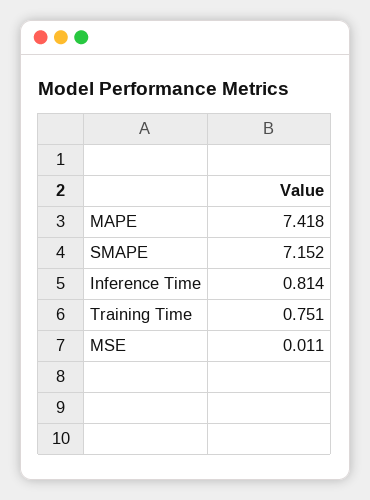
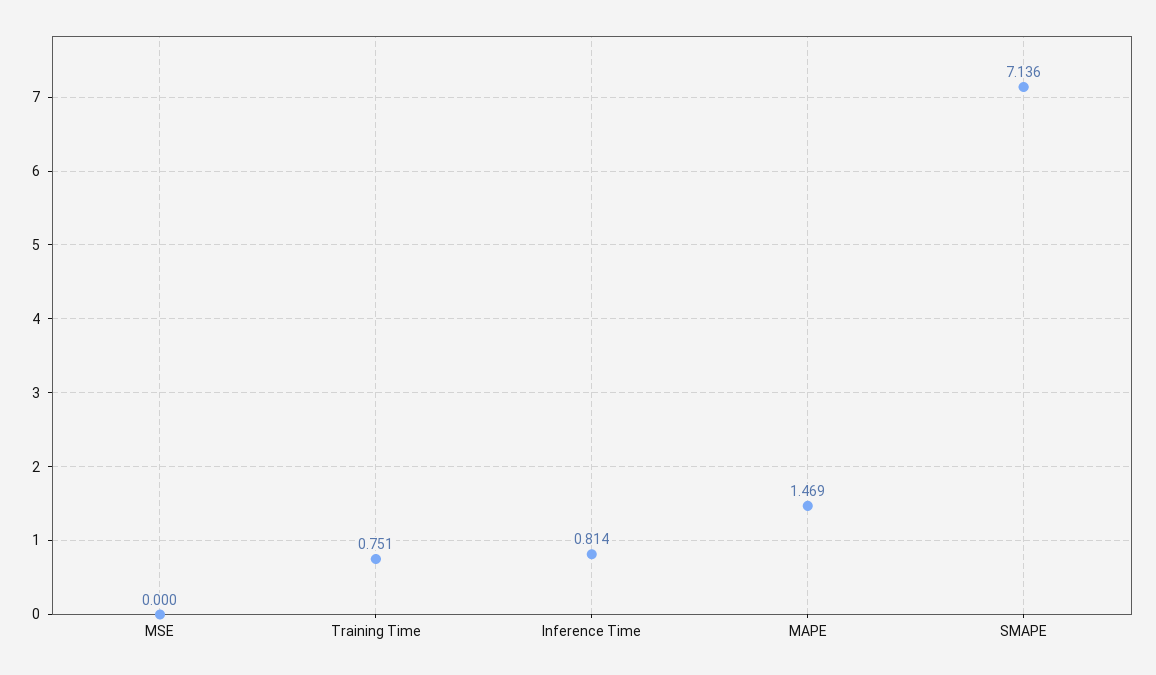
  {
-   "MAPE": 7.418,
+   "MAPE": 1.469,
-   "SMAPE": 7.152,
+   "SMAPE": 7.136,
    "Inference Time": 0.814,
    "Training Time": 0.751,
-   "MSE": 0.011
+   "MSE": 0
  }

